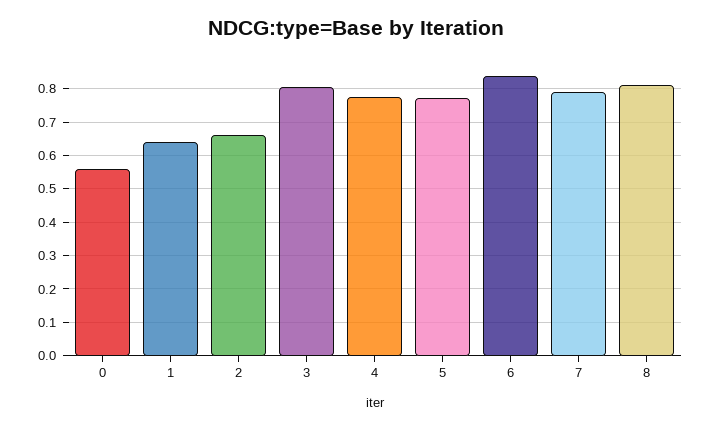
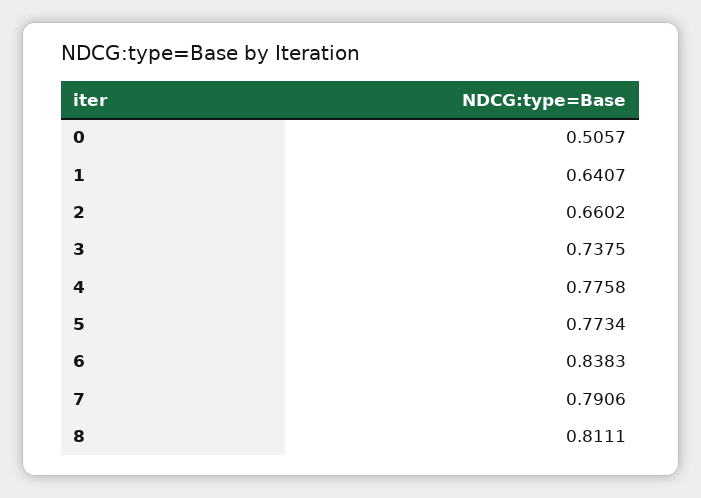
  {
-   "0": 0.56,
+   "0": 0.5057,
    "1": 0.6407,
    "2": 0.6602,
-   "3": 0.8,
+   "3": 0.7375,
    "4": 0.7758,
    "5": 0.7734,
    "6": 0.8383,
    "7": 0.7906,
    "8": 0.8111
  }

